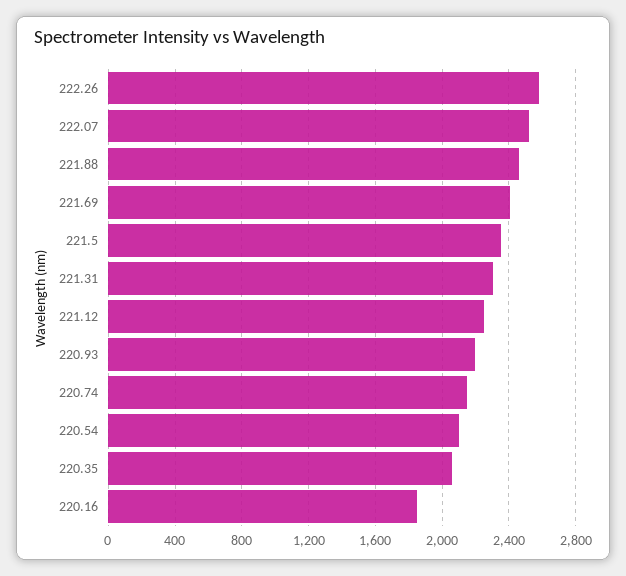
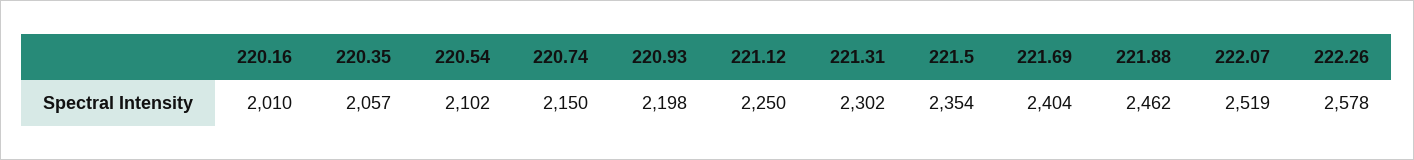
  {
    "222.26": 2578,
    "222.07": 2519,
    "221.88": 2462,
    "221.69": 2404,
    "221.5": 2354,
    "221.31": 2302,
    "221.12": 2250,
    "220.93": 2198,
    "220.74": 2150,
    "220.54": 2102,
    "220.35": 2057,
-   "220.16": 1850
+   "220.16": 2010
  }

